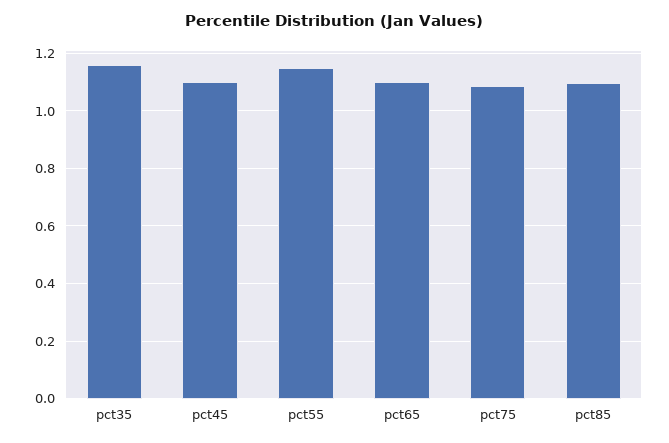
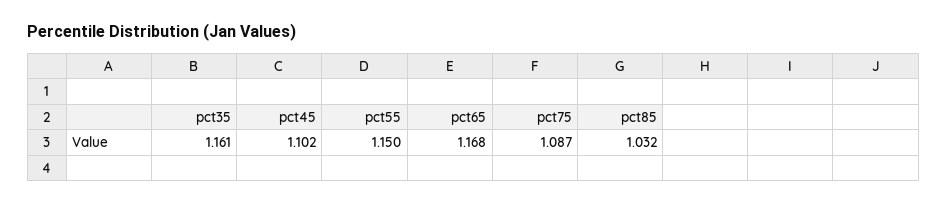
  {
    "pct35": 1.161,
    "pct45": 1.102,
    "pct55": 1.15,
-   "pct65": 1.1,
+   "pct65": 1.168,
    "pct75": 1.087,
-   "pct85": 1.1
+   "pct85": 1.032
  }

